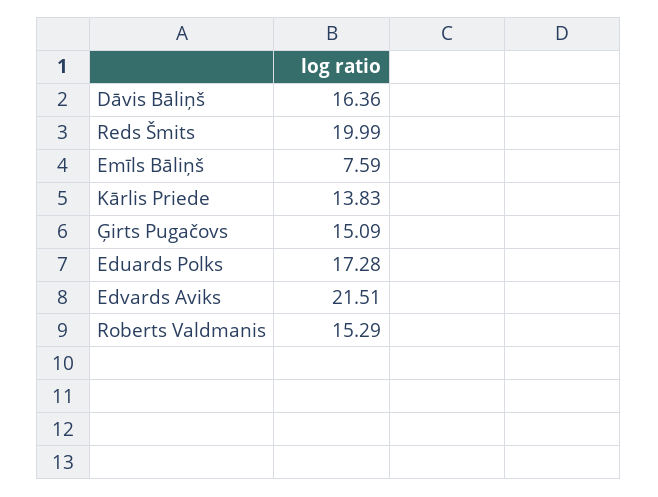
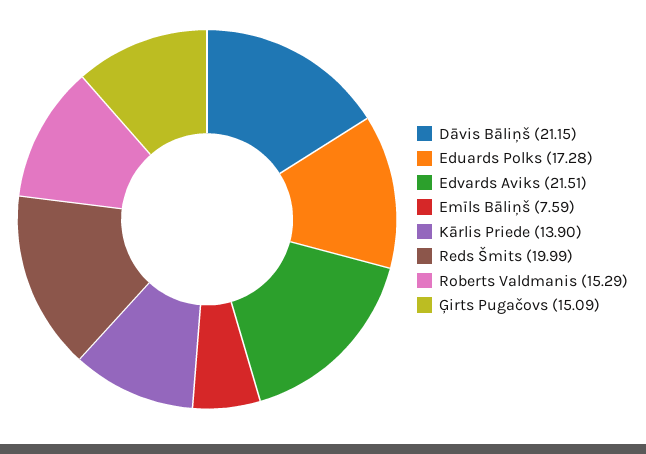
  {
-   "Dāvis Bāliņš": 16.36,
+   "Dāvis Bāliņš": 21.15,
    "Reds Šmits": 19.99,
    "Emīls Bāliņš": 7.59,
-   "Kārlis Priede": 13.83,
+   "Kārlis Priede": 13.9,
    "Ģirts Pugačovs": 15.09,
    "Eduards Polks": 17.28,
    "Edvards Aviks": 21.51,
    "Roberts Valdmanis": 15.29
  }

